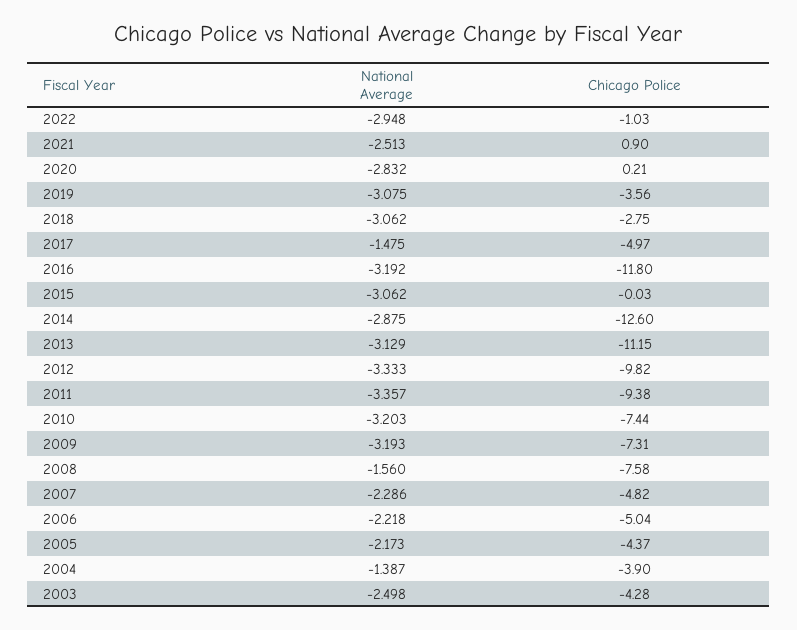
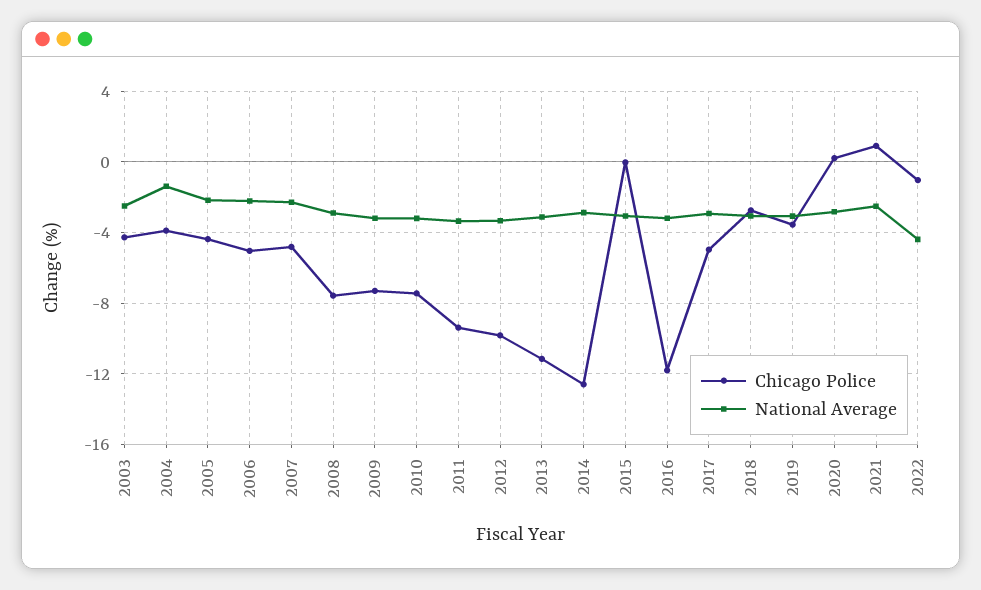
  {
    "National Average": {
-     "2022": -2.948,
+     "2022": -4.5,
      "2021": -2.513,
      "2020": -2.832,
      "2019": -3.075,
      "2018": -3.062,
-     "2017": -1.475,
+     "2017": -3,
      "2016": -3.192,
      "2015": -3.062,
      "2014": -2.875,
      "2013": -3.129,
      "2012": -3.333,
      "2011": -3.357,
      "2010": -3.203,
      "2009": -3.193,
-     "2008": -1.56,
+     "2008": -3,
      "2007": -2.286,
      "2006": -2.218,
      "2005": -2.173,
      "2004": -1.387,
      "2003": -2.498
    },
    "Chicago Police": {
      "2022": -1.03,
      "2021": 0.9,
      "2020": 0.21,
      "2019": -3.56,
      "2018": -2.75,
      "2017": -4.97,
      "2016": -11.8,
      "2015": -0.03,
      "2014": -12.6,
      "2013": -11.15,
      "2012": -9.82,
      "2011": -9.38,
      "2010": -7.44,
      "2009": -7.31,
      "2008": -7.58,
      "2007": -4.82,
      "2006": -5.04,
      "2005": -4.37,
      "2004": -3.9,
      "2003": -4.28
    }
  }

